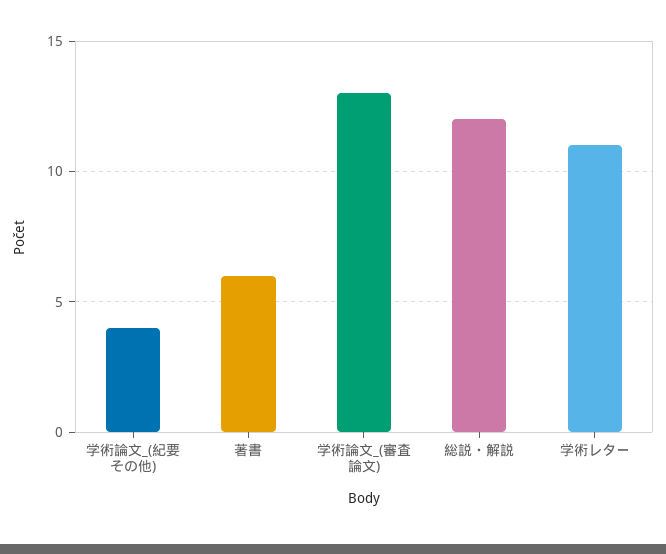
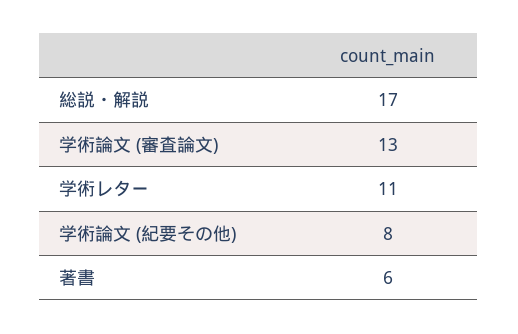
  {
-   "学術論文_(紀要その他)": 4,
+   "学術論文_(紀要その他)": 8,
    "著書": 6,
    "学術論文_(審査論文)": 13,
-   "総説・解説": 12,
+   "総説・解説": 17,
    "学術レター": 11
  }

